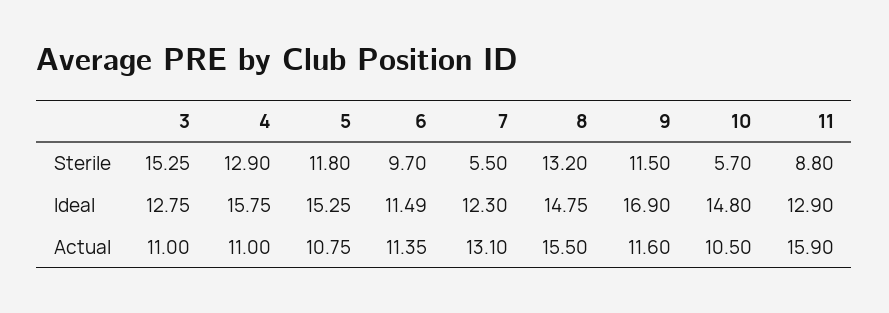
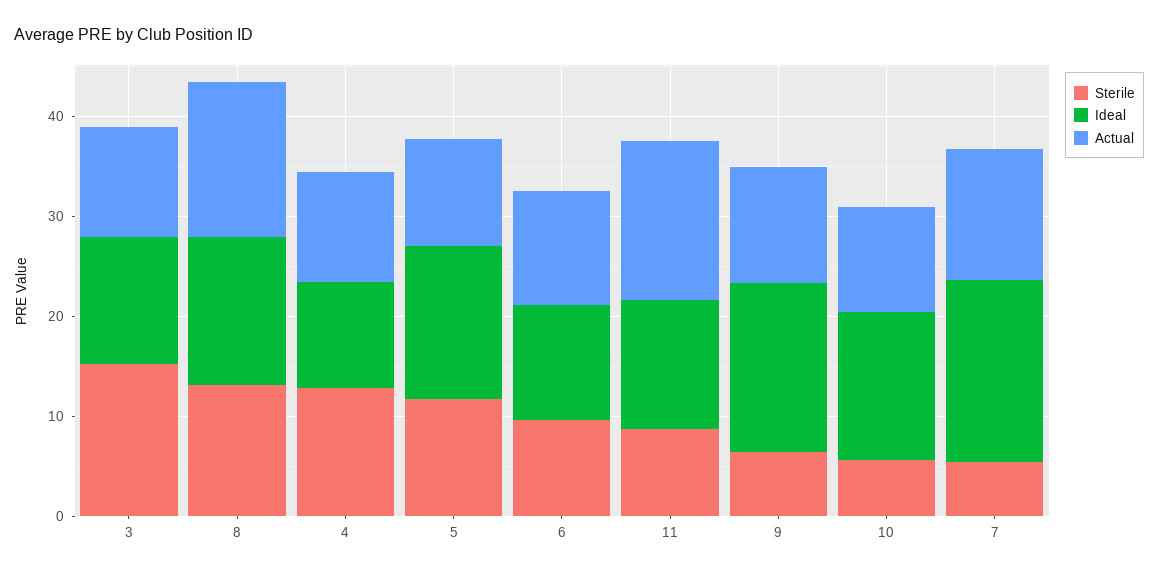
  {
    "Sterile": {
      "3": 15.25,
      "4": 12.9,
      "5": 11.8,
      "6": 9.7,
      "7": 5.5,
      "8": 13.2,
-     "9": 11.5,
+     "9": 6,
      "10": 5.7,
      "11": 8.8
    },
    "Ideal": {
      "3": 12.75,
-     "4": 15.75,
+     "4": 10,
      "5": 15.25,
      "6": 11.49,
-     "7": 12.3,
+     "7": 18,
      "8": 14.75,
      "9": 16.9,
      "10": 14.8,
      "11": 12.9
    },
    "Actual": {
      "3": 11,
      "4": 11,
      "5": 10.75,
      "6": 11.35,
      "7": 13.1,
      "8": 15.5,
      "9": 11.6,
      "10": 10.5,
      "11": 15.9
    }
  }

